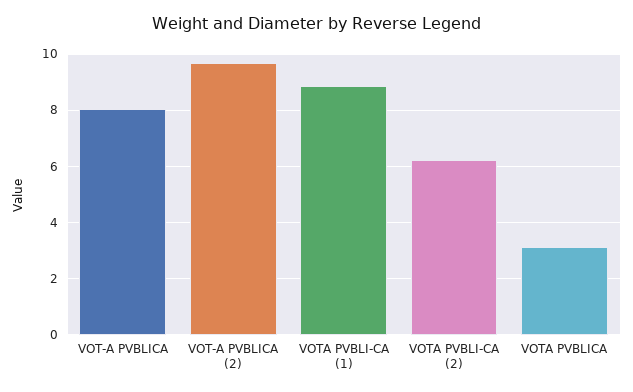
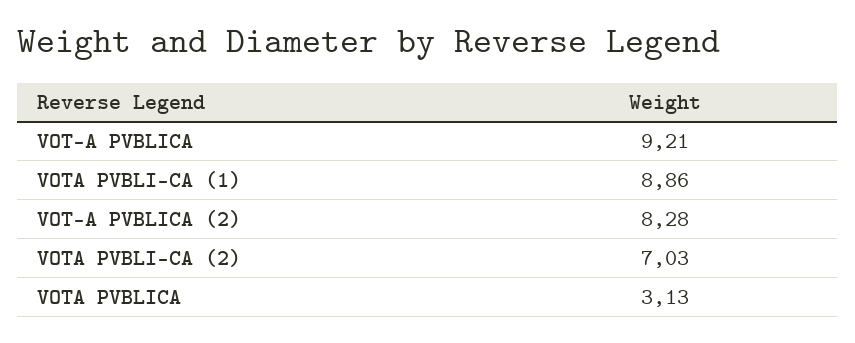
  {
-   "VOT-A PVBLICA": 8,
+   "VOT-A PVBLICA": 9.21,
-   "VOT-A PVBLICA (2)": 9.75,
+   "VOT-A PVBLICA (2)": 8.28,
    "VOTA PVBLI-CA (1)": 8.86,
-   "VOTA PVBLI-CA (2)": 6.25,
+   "VOTA PVBLI-CA (2)": 7.03,
    "VOTA PVBLICA": 3.13
  }

